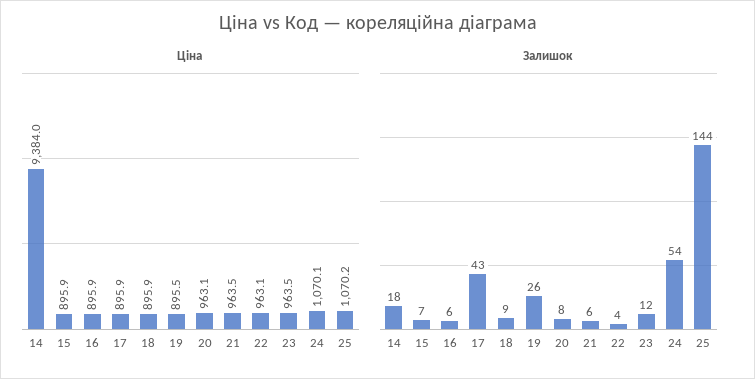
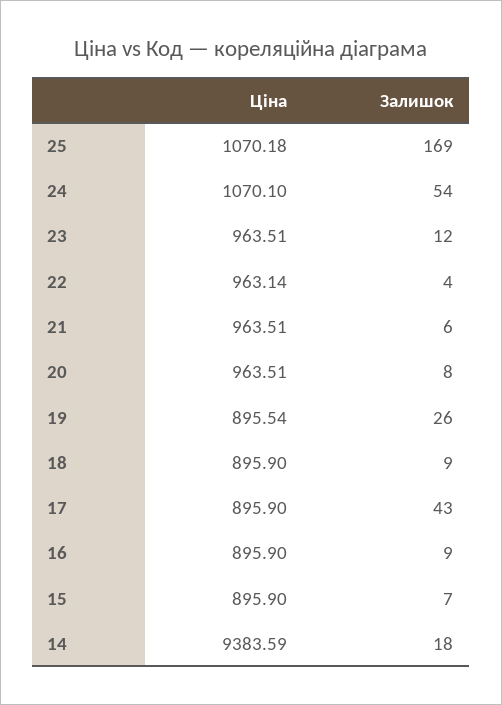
  {
    "Ціна": {
-     "14": 9384,
+     "14": 9383.59,
      "15": 895.9,
      "16": 895.9,
      "17": 895.9,
      "18": 895.9,
      "19": 895.54,
-     "20": 963.1,
+     "20": 963.51,
      "21": 963.51,
      "22": 963.14,
      "23": 963.51,
      "24": 1070.1,
      "25": 1070.18
    },
    "Залишок": {
      "14": 18,
      "15": 7,
-     "16": 6,
+     "16": 9,
      "17": 43,
      "18": 9,
      "19": 26,
      "20": 8,
      "21": 6,
      "22": 4,
      "23": 12,
      "24": 54,
-     "25": 144
+     "25": 169
    }
  }

